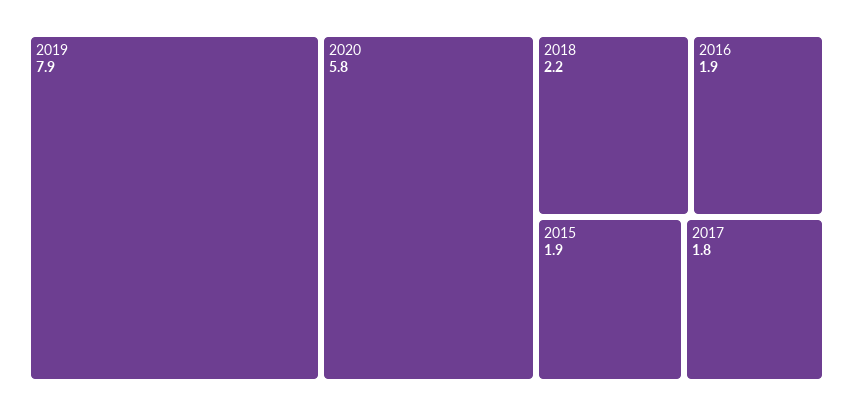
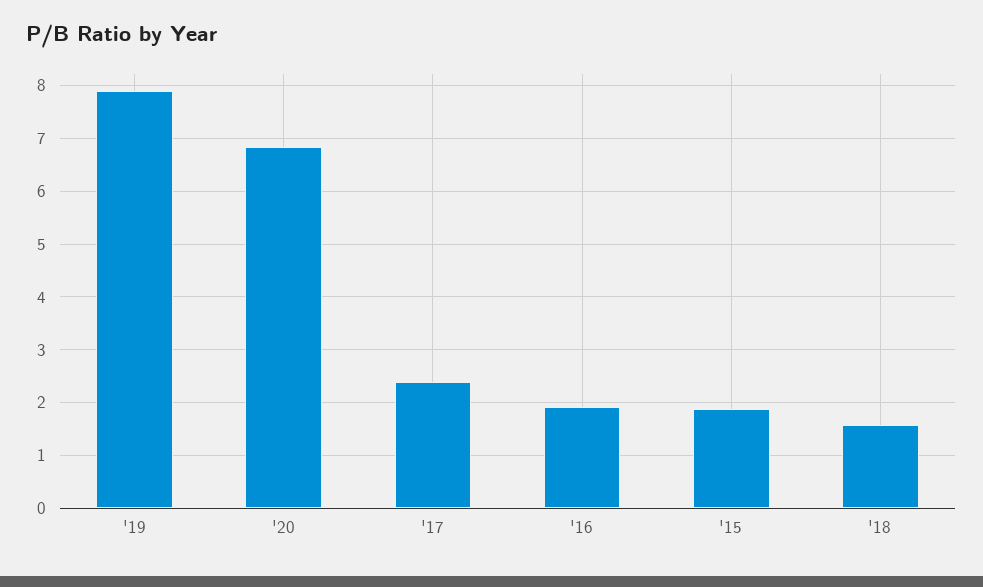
  {
    "2019": 7.9,
-   "2020": 5.8,
+   "2020": 6.8,
-   "2018": 2.2,
+   "2018": 1.6,
    "2016": 1.9,
    "2015": 1.9,
-   "2017": 1.8
+   "2017": 2.4
  }

